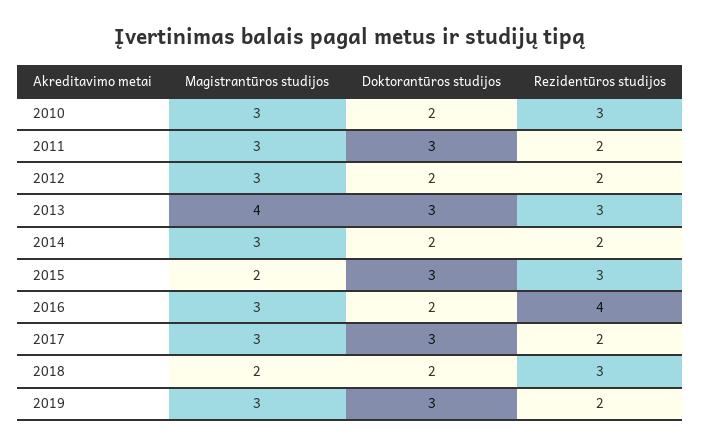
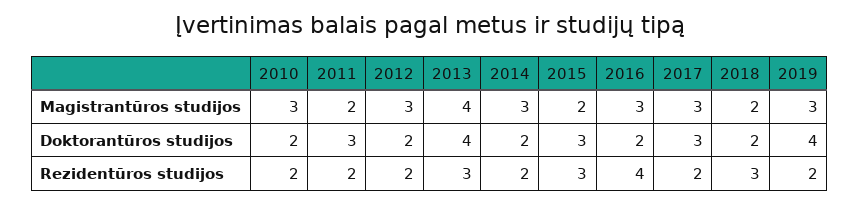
  {
    "Magistrantūros studijos": {
      "2010": 3,
-     "2011": 3,
+     "2011": 2,
      "2012": 3,
      "2013": 4,
      "2014": 3,
      "2015": 2,
      "2016": 3,
      "2017": 3,
      "2018": 2,
      "2019": 3
    },
    "Doktorantūros studijos": {
      "2010": 2,
      "2011": 3,
      "2012": 2,
-     "2013": 3,
+     "2013": 4,
      "2014": 2,
      "2015": 3,
      "2016": 2,
      "2017": 3,
      "2018": 2,
-     "2019": 3
+     "2019": 4
    },
    "Rezidentūros studijos": {
-     "2010": 3,
+     "2010": 2,
      "2011": 2,
      "2012": 2,
      "2013": 3,
      "2014": 2,
      "2015": 3,
      "2016": 4,
      "2017": 2,
      "2018": 3,
      "2019": 2
    }
  }

